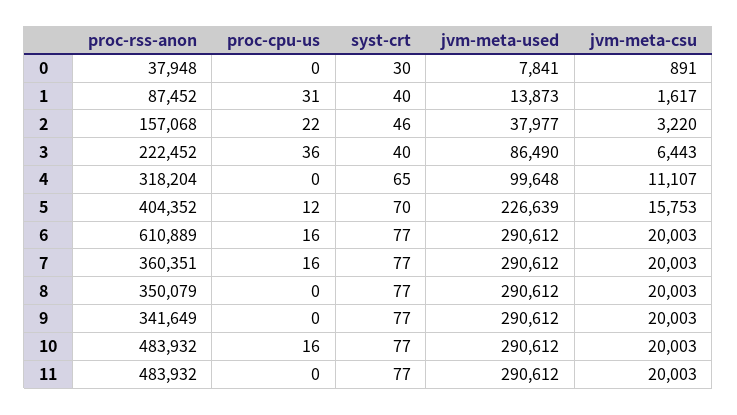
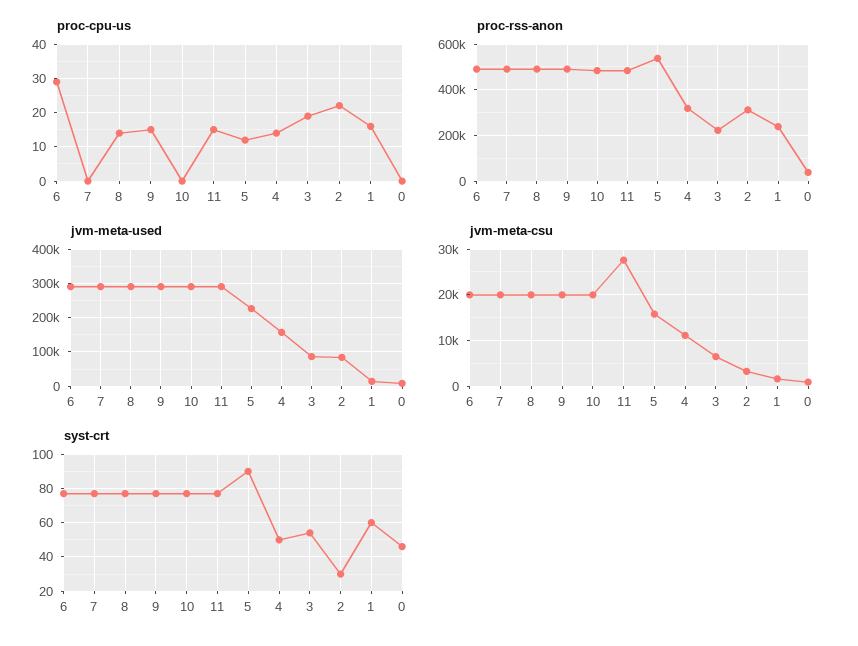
  {
    "proc-rss-anon": {
      "0": 37948,
-     "1": 87452,
+     "1": 250000,
-     "2": 157068,
+     "2": 300000,
      "3": 222452,
      "4": 318204,
-     "5": 404352,
+     "5": 550000,
-     "6": 610889,
+     "6": 500000,
-     "7": 360351,
+     "7": 500000,
-     "8": 350079,
+     "8": 500000,
-     "9": 341649,
+     "9": 500000,
      "10": 483932,
      "11": 483932
    },
    "proc-cpu-us": {
      "0": 0,
-     "1": 31,
+     "1": 15,
      "2": 22,
-     "3": 36,
+     "3": 20,
-     "4": 0,
+     "4": 15,
      "5": 12,
-     "6": 16,
+     "6": 30,
-     "7": 16,
+     "7": 0,
-     "8": 0,
+     "8": 15,
-     "9": 0,
+     "9": 15,
-     "10": 16,
+     "10": 0,
-     "11": 0
+     "11": 15
    },
    "syst-crt": {
-     "0": 30,
+     "0": 45,
-     "1": 40,
+     "1": 60,
-     "2": 46,
+     "2": 30,
-     "3": 40,
+     "3": 55,
-     "4": 65,
+     "4": 50,
-     "5": 70,
+     "5": 90,
      "6": 77,
      "7": 77,
      "8": 77,
      "9": 77,
      "10": 77,
      "11": 77
    },
    "jvm-meta-used": {
      "0": 7841,
      "1": 13873,
-     "2": 37977,
+     "2": 80000,
      "3": 86490,
-     "4": 99648,
+     "4": 160000,
      "5": 226639,
      "6": 290612,
      "7": 290612,
      "8": 290612,
      "9": 290612,
      "10": 290612,
      "11": 290612
    },
    "jvm-meta-csu": {
      "0": 891,
      "1": 1617,
      "2": 3220,
      "3": 6443,
      "4": 11107,
      "5": 15753,
      "6": 20003,
      "7": 20003,
      "8": 20003,
      "9": 20003,
      "10": 20003,
-     "11": 20003
+     "11": 28000
    }
  }

